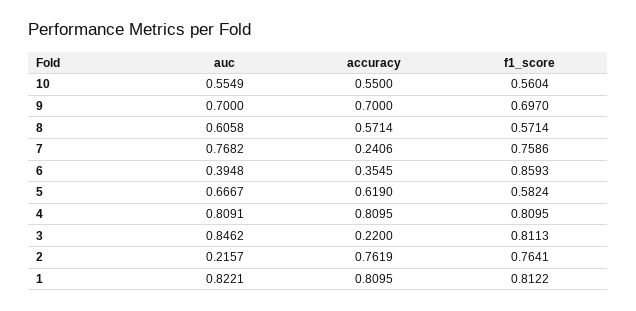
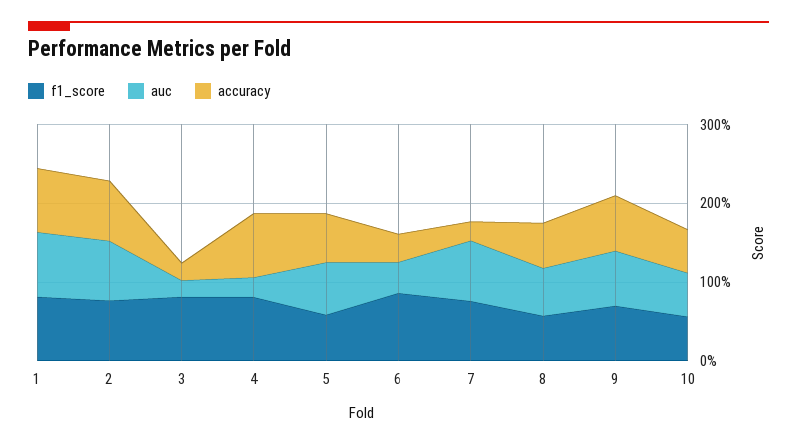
  {
    "auc": {
      "10": 0.5549,
      "9": 0.7,
      "8": 0.6058,
      "7": 0.7682,
      "6": 0.3948,
      "5": 0.6667,
-     "4": 0.8091,
+     "4": 0.2,
-     "3": 0.8462,
+     "3": 0.2,
-     "2": 0.2157,
+     "2": 0.8,
      "1": 0.8221
    },
    "accuracy": {
      "10": 0.55,
      "9": 0.7,
      "8": 0.5714,
      "7": 0.2406,
      "6": 0.3545,
      "5": 0.619,
      "4": 0.8095,
      "3": 0.22,
      "2": 0.7619,
      "1": 0.8095
    },
    "f1_score": {
      "10": 0.5604,
      "9": 0.697,
      "8": 0.5714,
      "7": 0.7586,
      "6": 0.8593,
      "5": 0.5824,
      "4": 0.8095,
      "3": 0.8113,
      "2": 0.7641,
      "1": 0.8122
    }
  }

